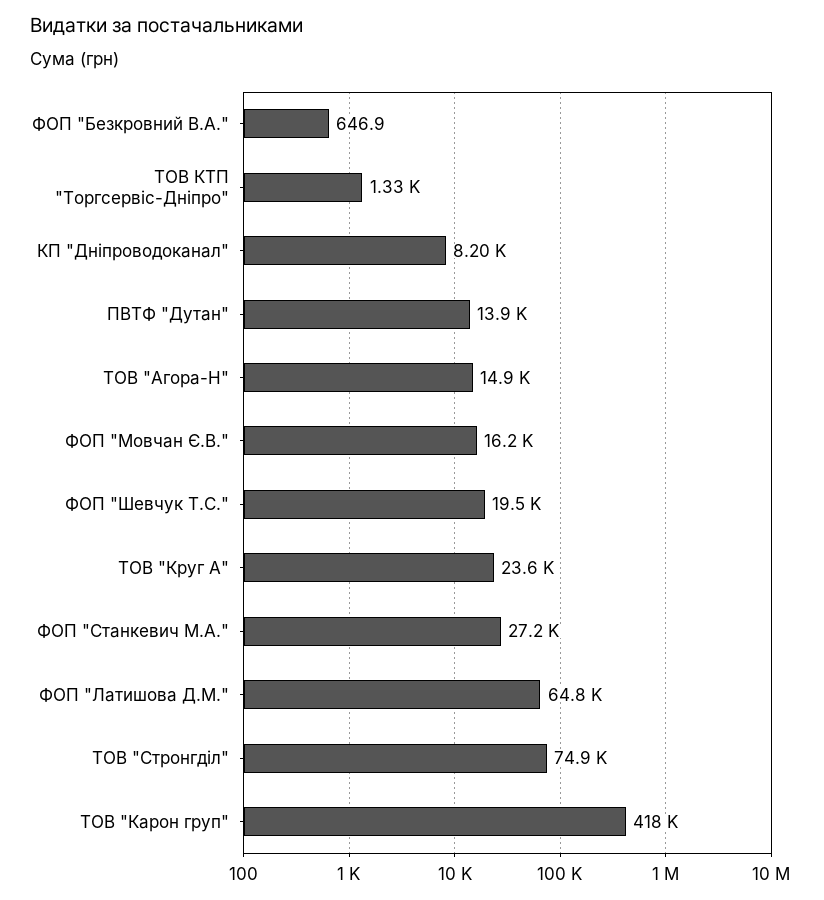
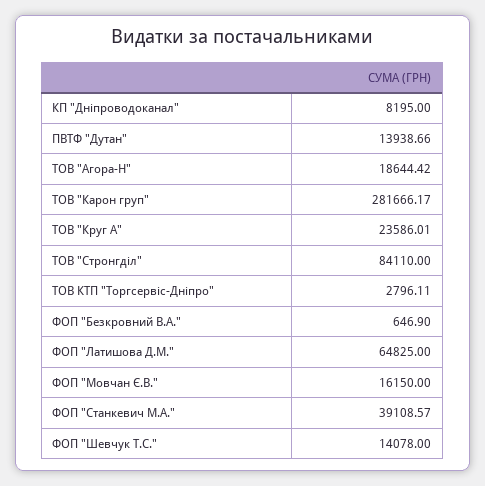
  {
    "ФОП \"Безкровний В.А.\"": 646.9,
-   "ТОВ КТП \"Торгсервіс-Дніпро\"": 1330,
+   "ТОВ КТП \"Торгсервіс-Дніпро\"": 2796.11,
    "КП \"Дніпроводоканал\"": 8195,
    "ПВТФ \"Дутан\"": 13938.66,
-   "ТОВ \"Агора-Н\"": 14900,
+   "ТОВ \"Агора-Н\"": 18644.42,
    "ФОП \"Мовчан Є.В.\"": 16150,
-   "ФОП \"Шевчук Т.С.\"": 19500,
+   "ФОП \"Шевчук Т.С.\"": 14078,
    "ТОВ \"Круг А\"": 23586.01,
-   "ФОП \"Станкевич М.А.\"": 27200,
+   "ФОП \"Станкевич М.А.\"": 39108.57,
    "ФОП \"Латишова Д.М.\"": 64825,
-   "ТОВ \"Стронгділ\"": 74900,
+   "ТОВ \"Стронгділ\"": 84110,
-   "ТОВ \"Карон груп\"": 418000
+   "ТОВ \"Карон груп\"": 281666.17
  }

